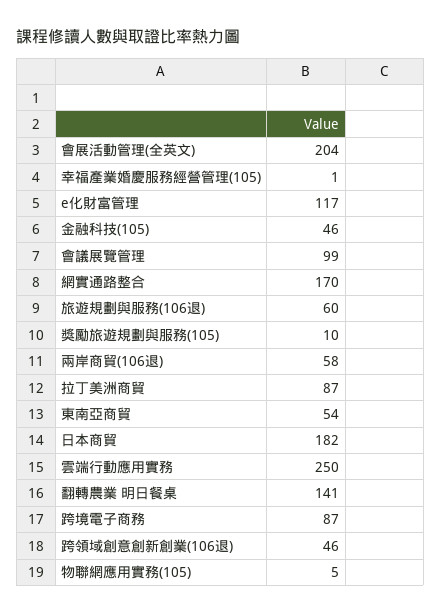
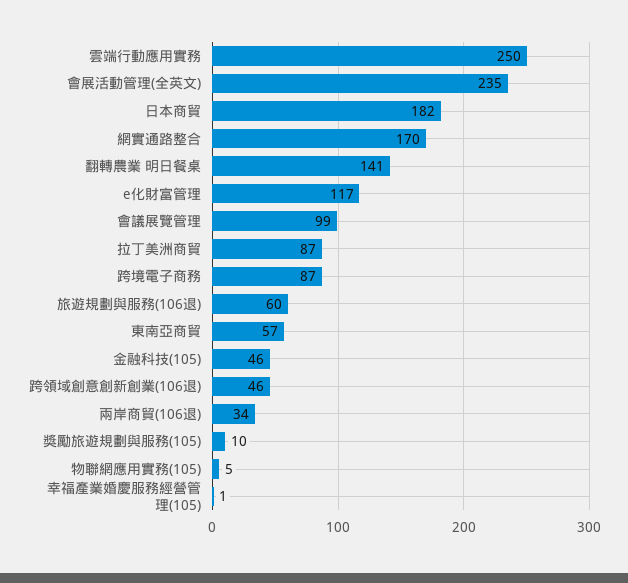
  {
-   "會展活動管理(全英文)": 204,
+   "會展活動管理(全英文)": 235,
    "幸福產業婚慶服務經營管理(105)": 1,
    "e化財富管理": 117,
    "金融科技(105)": 46,
    "會議展覽管理": 99,
    "網實通路整合": 170,
    "旅遊規劃與服務(106退)": 60,
    "獎勵旅遊規劃與服務(105)": 10,
-   "兩岸商貿(106退)": 58,
+   "兩岸商貿(106退)": 34,
    "拉丁美洲商貿": 87,
-   "東南亞商貿": 54,
+   "東南亞商貿": 57,
    "日本商貿": 182,
    "雲端行動應用實務": 250,
    "翻轉農業 明日餐桌": 141,
    "跨境電子商務": 87,
    "跨領域創意創新創業(106退)": 46,
    "物聯網應用實務(105)": 5
  }

